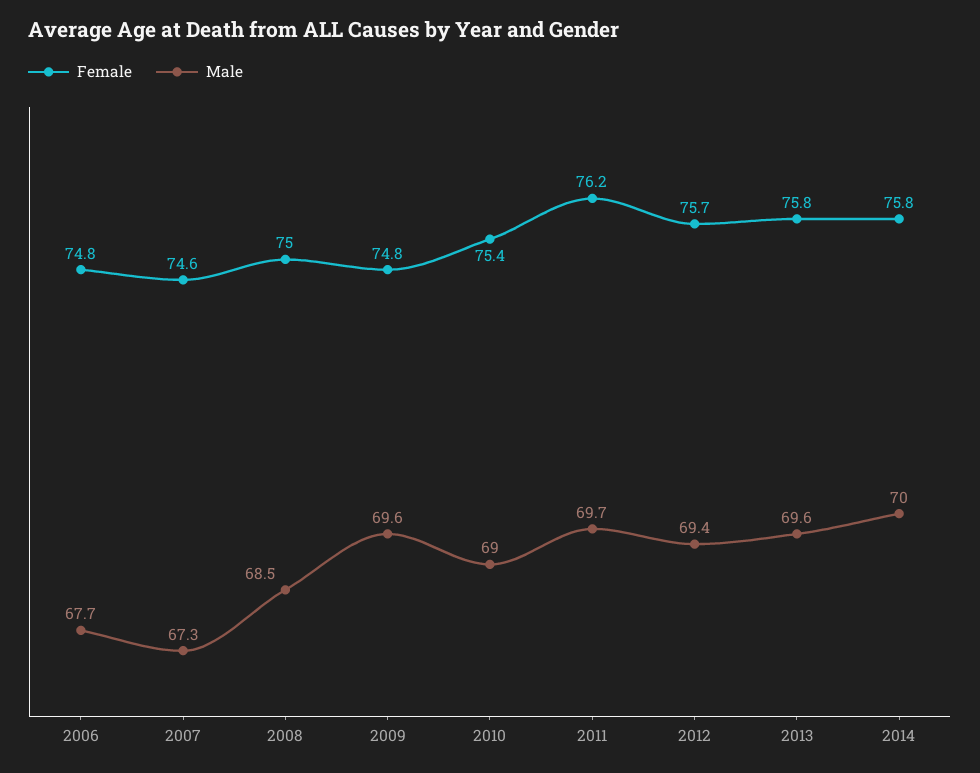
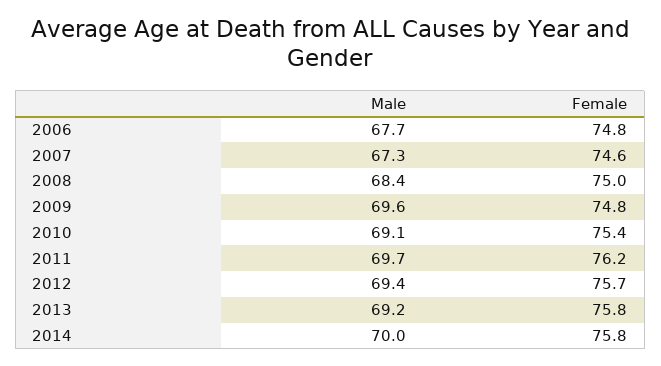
  {
    "Female": {
      "2006": 74.8,
      "2007": 74.6,
      "2008": 75,
      "2009": 74.8,
      "2010": 75.4,
      "2011": 76.2,
      "2012": 75.7,
      "2013": 75.8,
      "2014": 75.8
    },
    "Male": {
      "2006": 67.7,
      "2007": 67.3,
-     "2008": 68.5,
+     "2008": 68.4,
      "2009": 69.6,
-     "2010": 69,
+     "2010": 69.1,
      "2011": 69.7,
      "2012": 69.4,
-     "2013": 69.6,
+     "2013": 69.2,
      "2014": 70
    }
  }

